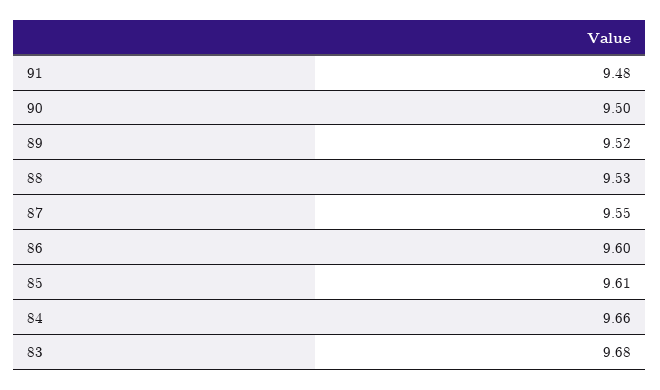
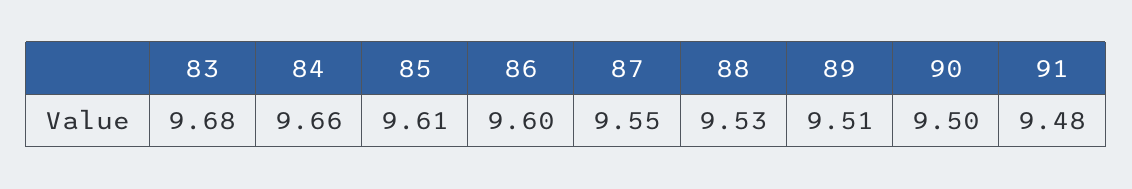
  {
    "91": 9.48,
    "90": 9.5,
-   "89": 9.52,
+   "89": 9.51,
    "88": 9.53,
    "87": 9.55,
    "86": 9.6,
    "85": 9.61,
    "84": 9.66,
    "83": 9.68
  }

